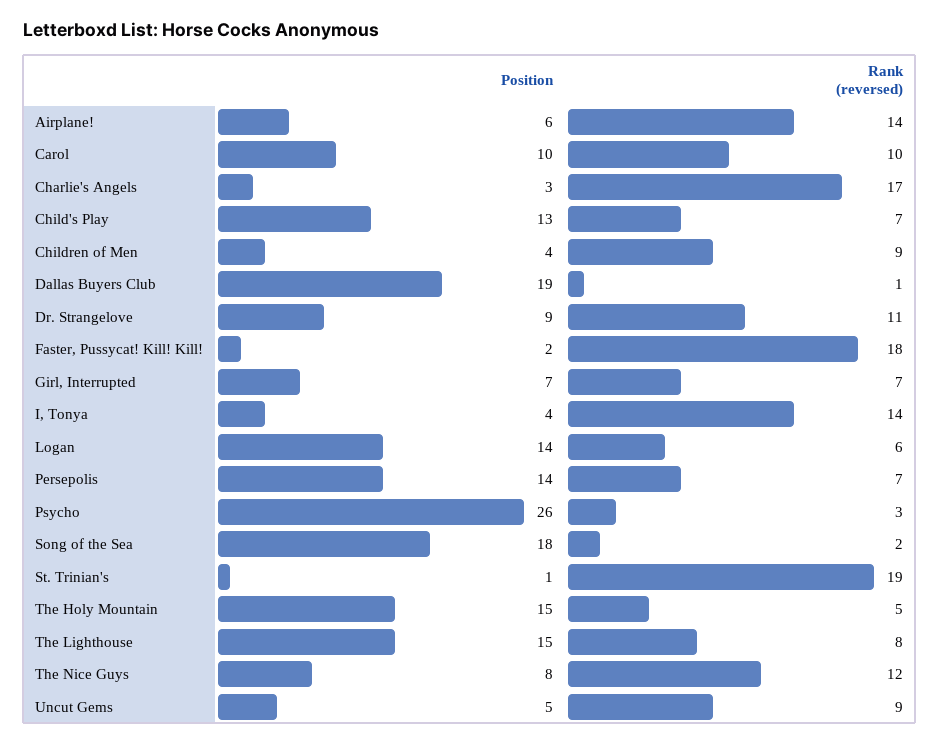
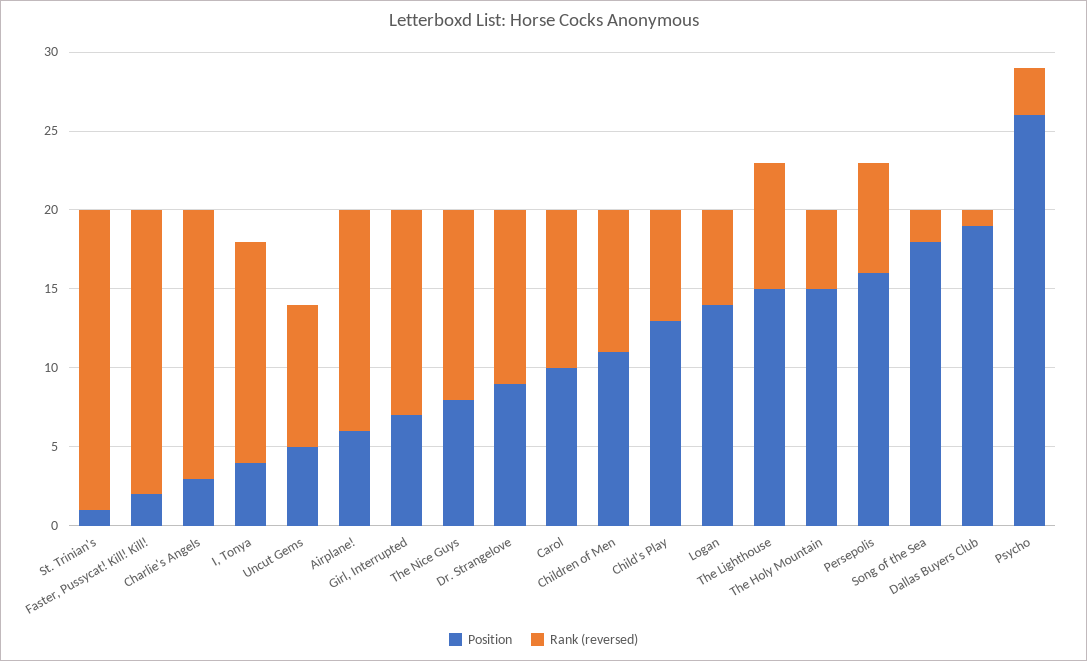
  {
    "Position": {
      "Airplane!": 6,
      "Carol": 10,
      "Charlie's Angels": 3,
      "Child's Play": 13,
-     "Children of Men": 4,
+     "Children of Men": 11,
      "Dallas Buyers Club": 19,
      "Dr. Strangelove": 9,
      "Faster, Pussycat! Kill! Kill!": 2,
      "Girl, Interrupted": 7,
      "I, Tonya": 4,
      "Logan": 14,
-     "Persepolis": 14,
+     "Persepolis": 16,
      "Psycho": 26,
      "Song of the Sea": 18,
      "St. Trinian's": 1,
      "The Holy Mountain": 15,
      "The Lighthouse": 15,
      "The Nice Guys": 8,
      "Uncut Gems": 5
    },
    "Rank (reversed)": {
      "Airplane!": 14,
      "Carol": 10,
      "Charlie's Angels": 17,
      "Child's Play": 7,
      "Children of Men": 9,
      "Dallas Buyers Club": 1,
      "Dr. Strangelove": 11,
      "Faster, Pussycat! Kill! Kill!": 18,
-     "Girl, Interrupted": 7,
+     "Girl, Interrupted": 13,
      "I, Tonya": 14,
      "Logan": 6,
      "Persepolis": 7,
      "Psycho": 3,
      "Song of the Sea": 2,
      "St. Trinian's": 19,
      "The Holy Mountain": 5,
      "The Lighthouse": 8,
      "The Nice Guys": 12,
      "Uncut Gems": 9
    }
  }

